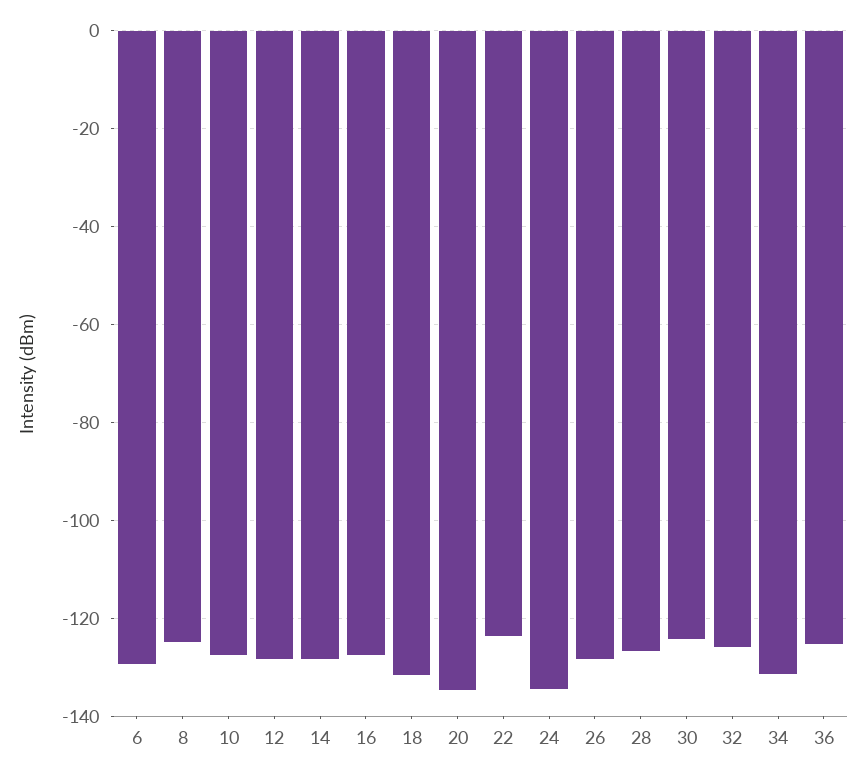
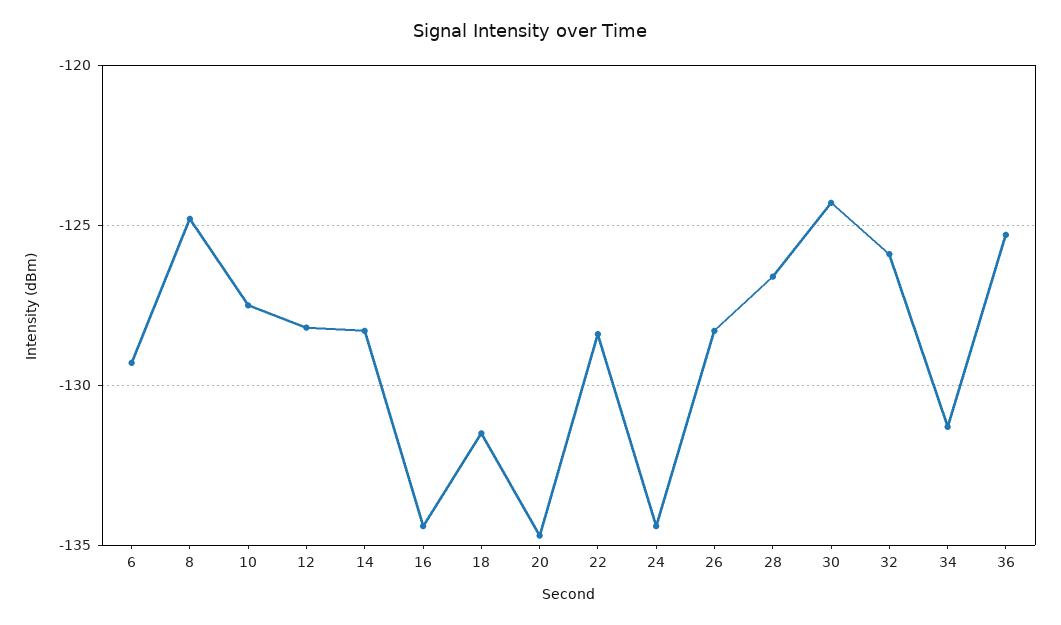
  {
    "6": -129.5,
    "8": -125,
    "10": -127.5,
    "12": -128,
    "14": -128.5,
-   "16": -128,
+   "16": -134.5,
    "18": -131.5,
    "20": -134.5,
-   "22": -124,
+   "22": -128.5,
    "24": -134.5,
    "26": -128.5,
    "28": -126.5,
    "30": -124.5,
    "32": -126,
    "34": -131.5,
    "36": -125.5
  }

